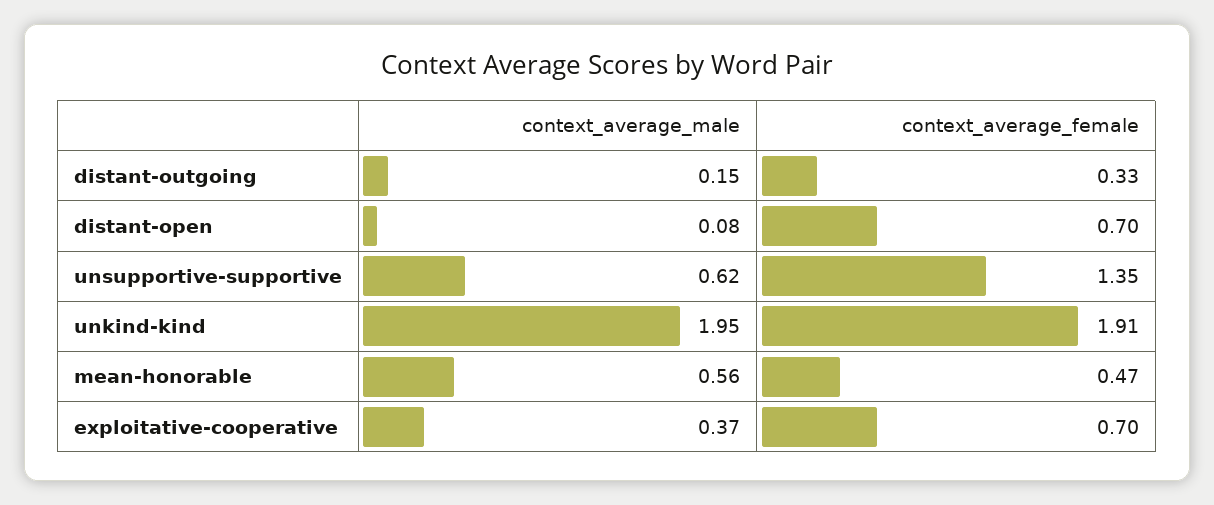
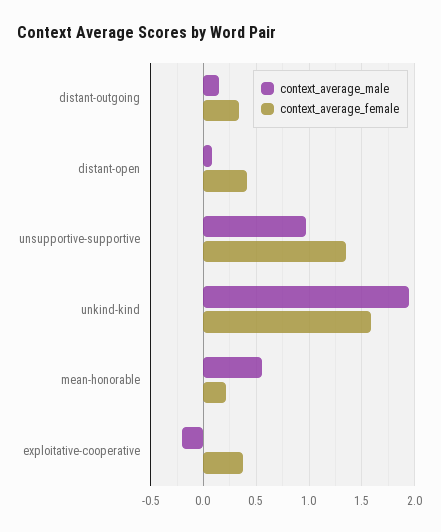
  {
    "context_average_male": {
      "distant-outgoing": 0.15,
      "distant-open": 0.08,
-     "unsupportive-supportive": 0.62,
+     "unsupportive-supportive": 1,
      "unkind-kind": 1.95,
      "mean-honorable": 0.56,
-     "exploitative-cooperative": 0.37
+     "exploitative-cooperative": -0.2
    },
    "context_average_female": {
      "distant-outgoing": 0.33,
-     "distant-open": 0.7,
+     "distant-open": 0.4,
      "unsupportive-supportive": 1.35,
-     "unkind-kind": 1.91,
+     "unkind-kind": 1.6,
-     "mean-honorable": 0.47,
+     "mean-honorable": 0.2,
-     "exploitative-cooperative": 0.7
+     "exploitative-cooperative": 0.4
    }
  }

